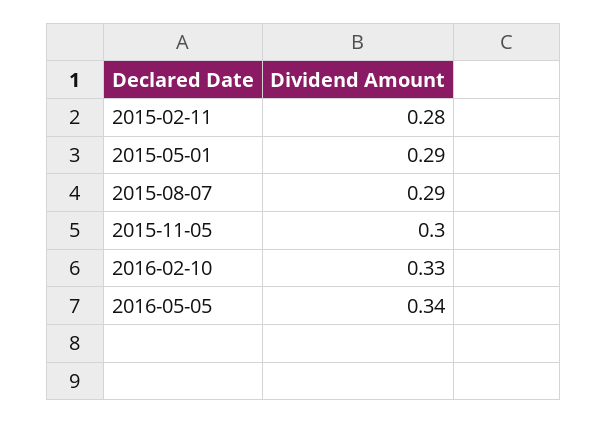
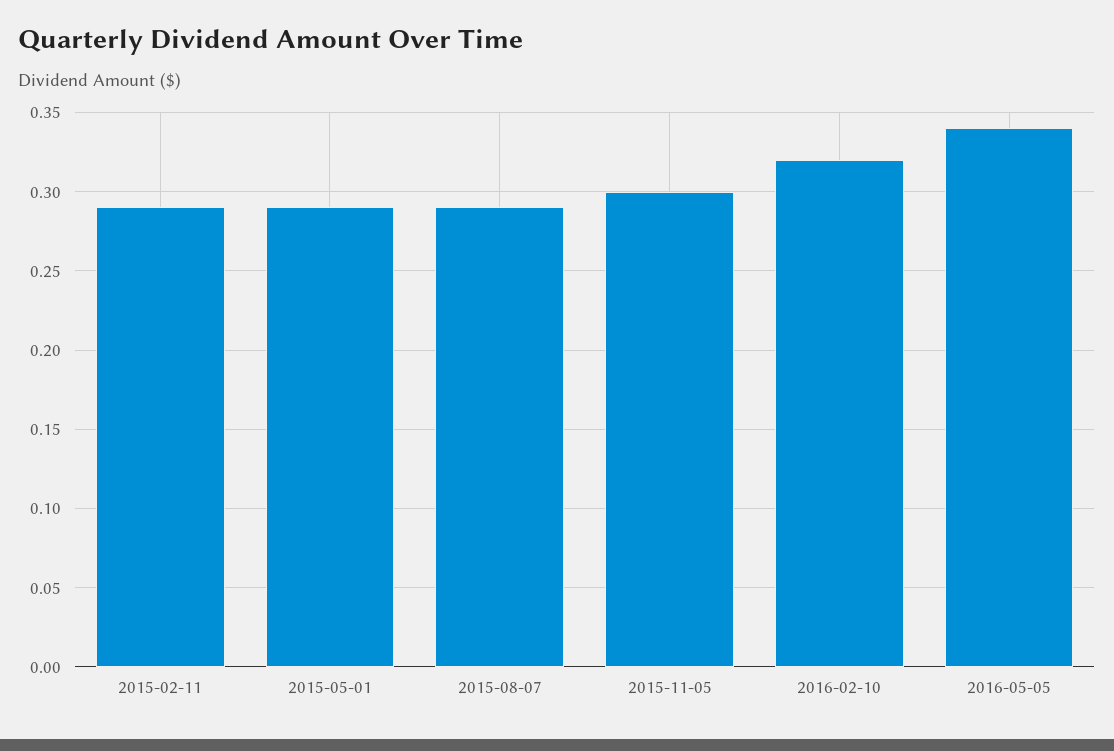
  {
-   "2015-02-11": 0.28,
+   "2015-02-11": 0.29,
    "2015-05-01": 0.29,
    "2015-08-07": 0.29,
    "2015-11-05": 0.3,
-   "2016-02-10": 0.33,
+   "2016-02-10": 0.32,
    "2016-05-05": 0.34
  }

